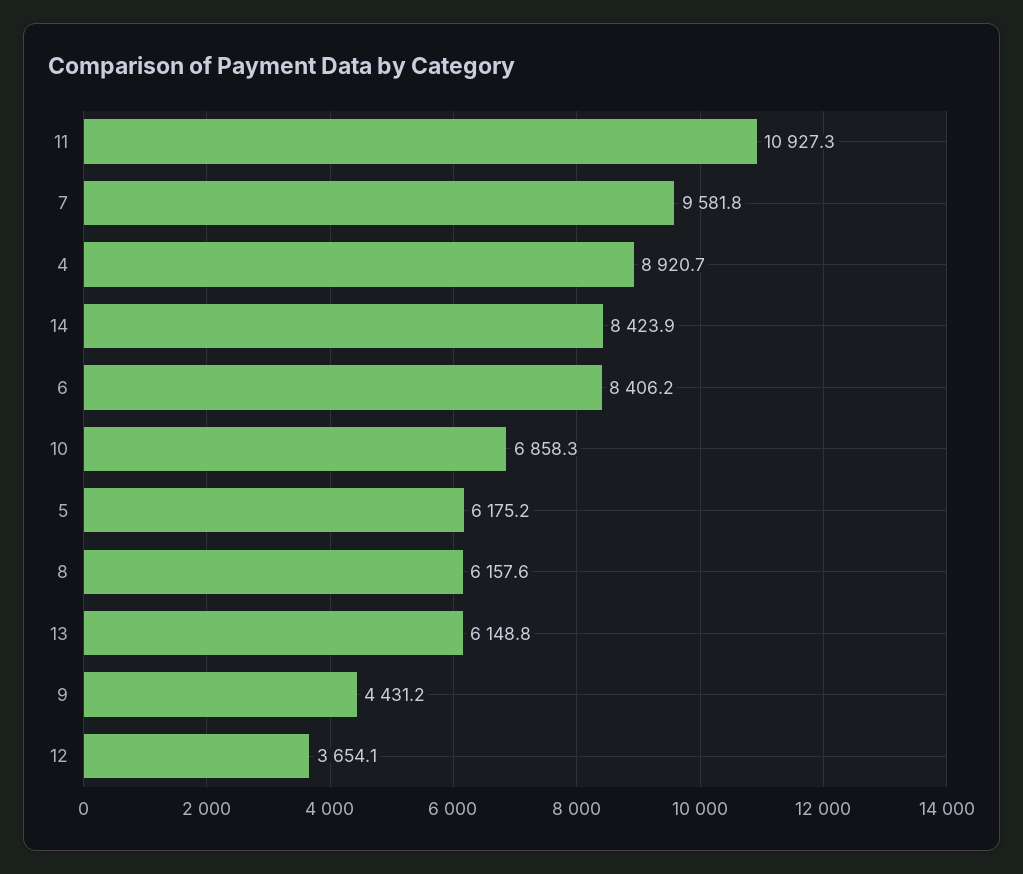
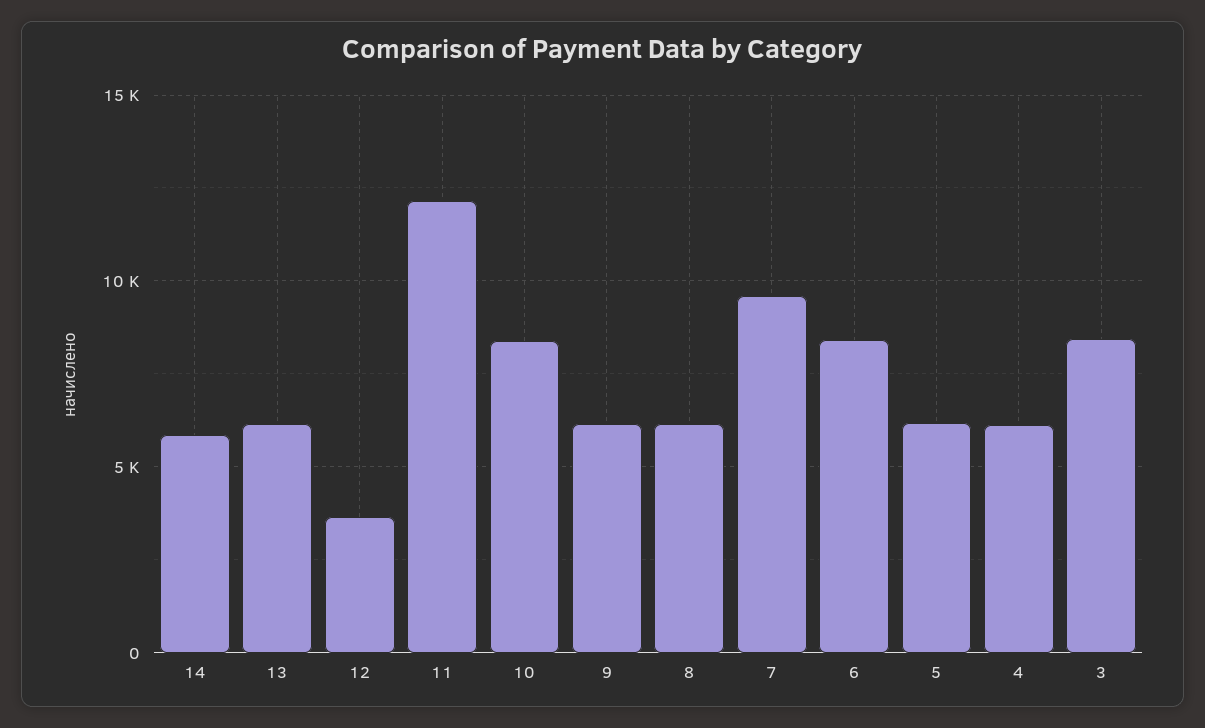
  {
-   "11": 10927.3,
+   "11": 12000,
    "7": 9581.8,
-   "4": 8920.7,
+   "4": 6000,
-   "14": 8423.9,
+   "14": 6000,
    "6": 8406.2,
-   "10": 6858.3,
+   "10": 8500,
    "5": 6175.2,
    "8": 6157.6,
    "13": 6148.8,
-   "9": 4431.2,
+   "9": 6000,
-   "12": 3654.1
+   "12": 3654.1,
+   "3": 8500
  }

